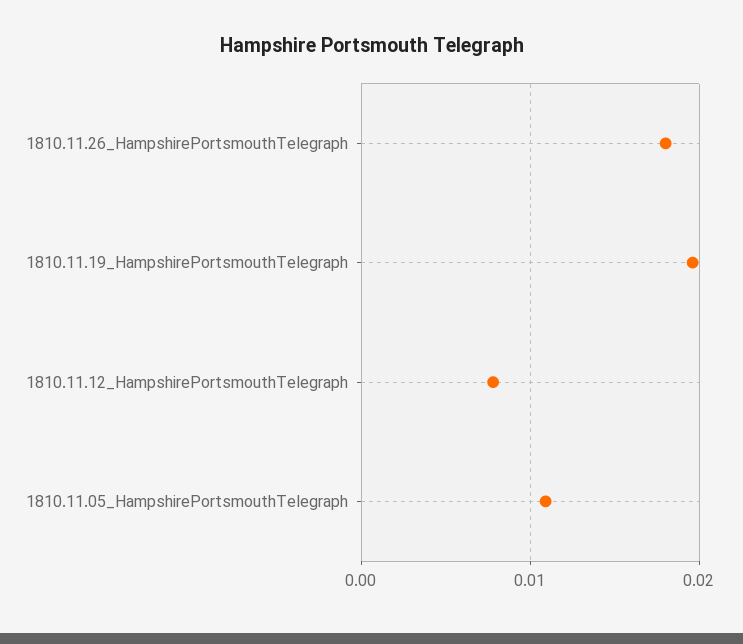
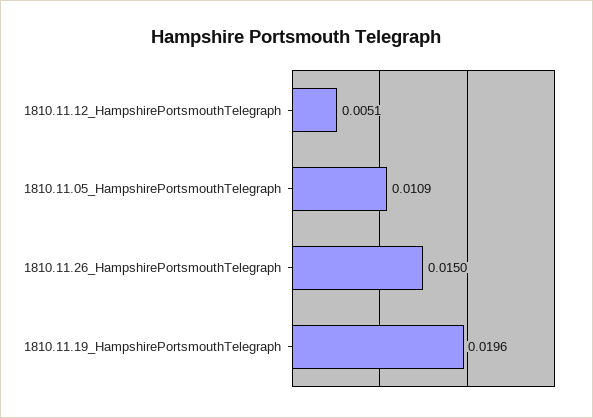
  {
-   "1810.11.26_HampshirePortsmouthTelegraph": 0.018,
+   "1810.11.26_HampshirePortsmouthTelegraph": 0.015,
    "1810.11.19_HampshirePortsmouthTelegraph": 0.0196,
-   "1810.11.12_HampshirePortsmouthTelegraph": 0.008,
+   "1810.11.12_HampshirePortsmouthTelegraph": 0.0051,
    "1810.11.05_HampshirePortsmouthTelegraph": 0.0109
  }

